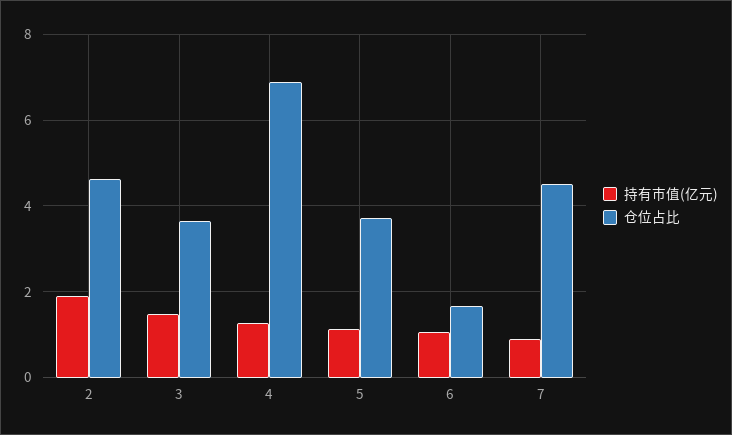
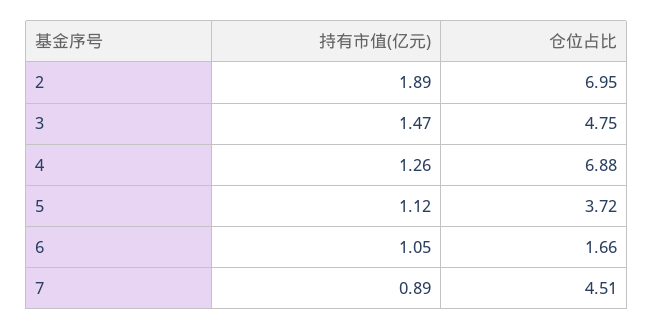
  {
    "持有市值(亿元)": {
      "2": 1.89,
      "3": 1.47,
      "4": 1.26,
      "5": 1.12,
      "6": 1.05,
      "7": 0.89
    },
    "仓位占比": {
-     "2": 4.6,
+     "2": 6.95,
-     "3": 3.6,
+     "3": 4.75,
      "4": 6.88,
      "5": 3.72,
      "6": 1.66,
      "7": 4.51
    }
  }

